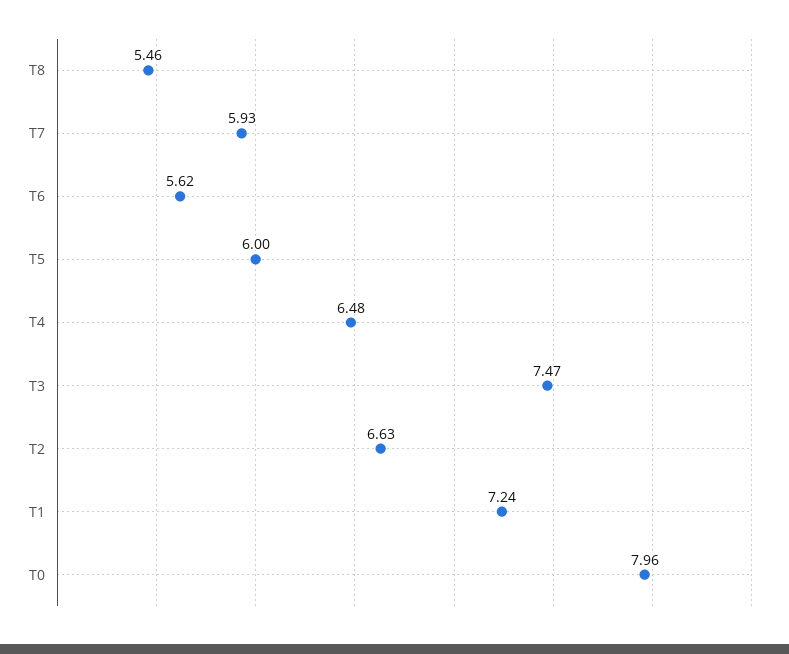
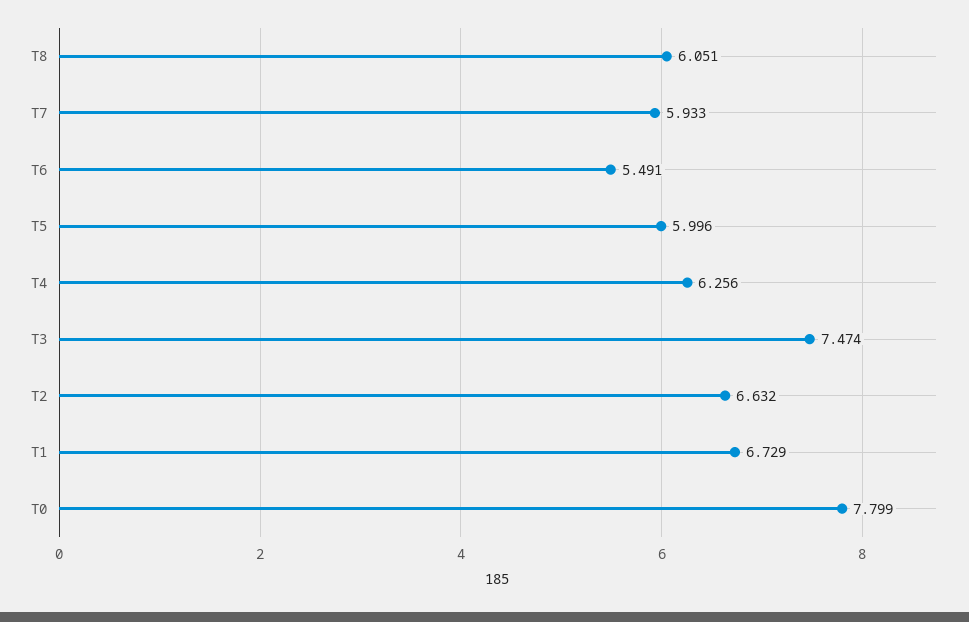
  {
-   "T8": 5.46,
+   "T8": 6.051,
    "T7": 5.933,
-   "T6": 5.62,
+   "T6": 5.491,
    "T5": 5.996,
-   "T4": 6.48,
+   "T4": 6.256,
    "T3": 7.474,
    "T2": 6.632,
-   "T1": 7.24,
+   "T1": 6.729,
-   "T0": 7.96
+   "T0": 7.799
  }

